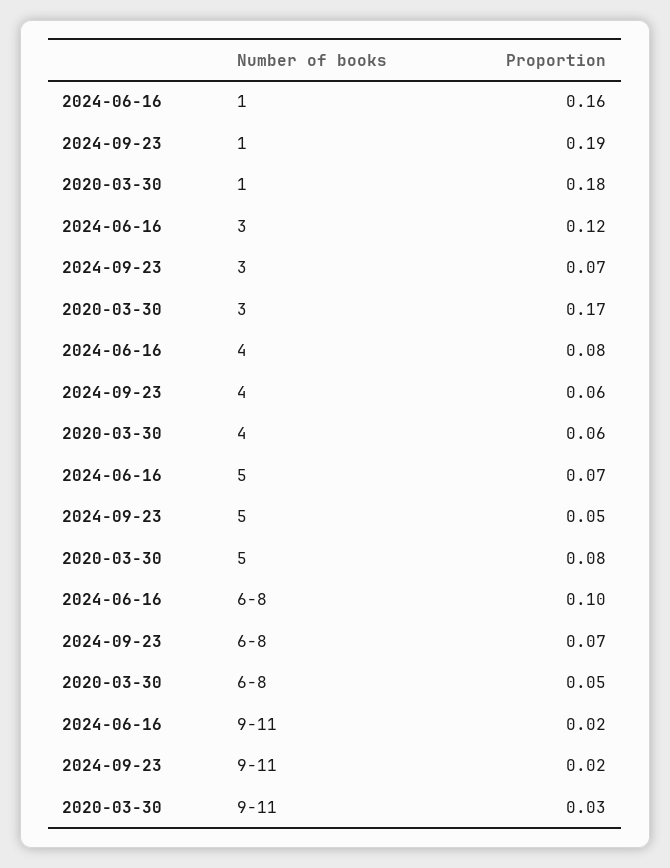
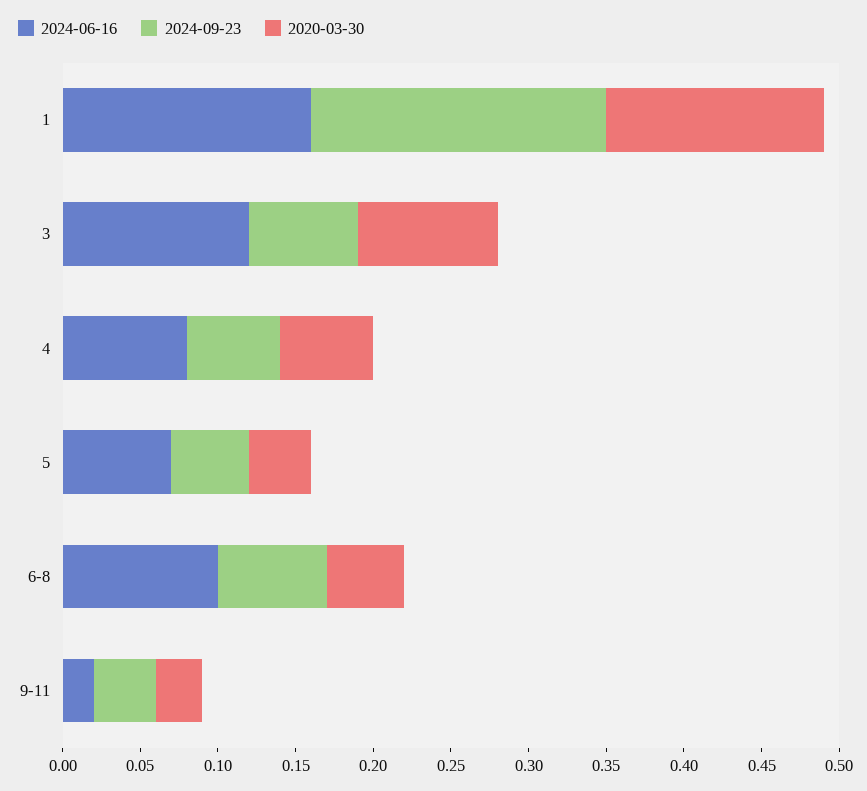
  {
    "2024-06-16": {
      "1": 0.16,
      "3": 0.12,
      "4": 0.08,
      "5": 0.07,
      "6-8": 0.1,
      "9-11": 0.02
    },
    "2024-09-23": {
      "1": 0.19,
      "3": 0.07,
      "4": 0.06,
      "5": 0.05,
      "6-8": 0.07,
-     "9-11": 0.02
+     "9-11": 0.04
    },
    "2020-03-30": {
-     "1": 0.18,
+     "1": 0.14,
-     "3": 0.17,
+     "3": 0.09,
      "4": 0.06,
-     "5": 0.08,
+     "5": 0.04,
      "6-8": 0.05,
      "9-11": 0.03
    }
  }

